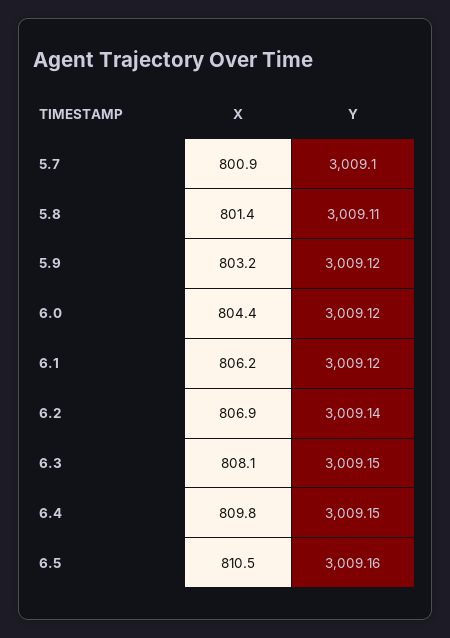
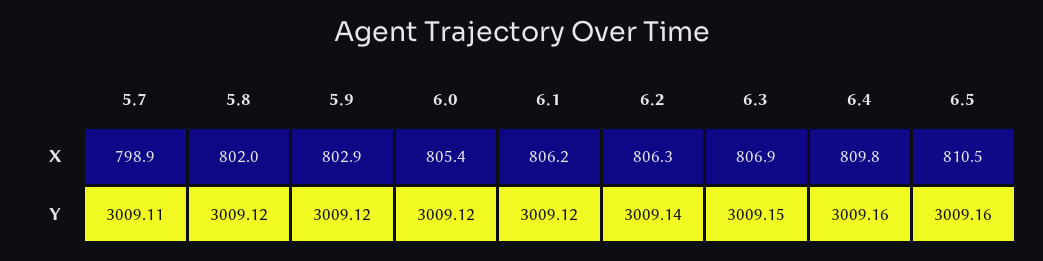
  {
    "X": {
-     "5.7": 800.9,
+     "5.7": 798.9,
-     "5.8": 801.4,
+     "5.8": 802,
-     "5.9": 803.2,
+     "5.9": 802.9,
-     "6.0": 804.4,
+     "6.0": 805.4,
      "6.1": 806.2,
-     "6.2": 806.9,
+     "6.2": 806.3,
-     "6.3": 808.1,
+     "6.3": 806.9,
      "6.4": 809.8,
      "6.5": 810.5
    },
    "Y": {
-     "5.7": 3009.1,
+     "5.7": 3009.11,
-     "5.8": 3009.11,
+     "5.8": 3009.12,
      "5.9": 3009.12,
      "6.0": 3009.12,
      "6.1": 3009.12,
      "6.2": 3009.14,
      "6.3": 3009.15,
-     "6.4": 3009.15,
+     "6.4": 3009.16,
      "6.5": 3009.16
    }
  }

